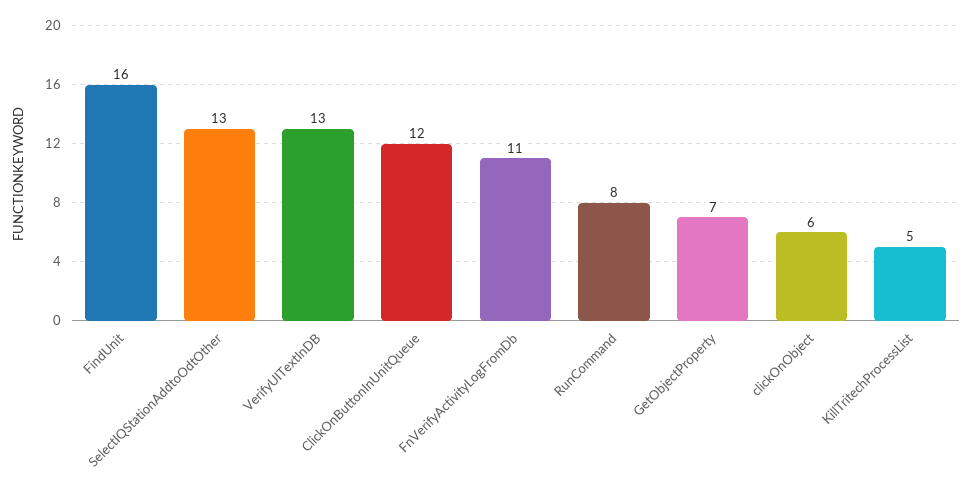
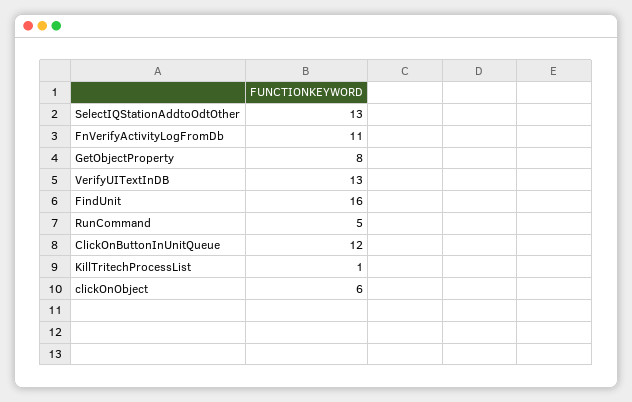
  {
    "FindUnit": 16,
    "SelectIQStationAddtoOdtOther": 13,
    "VerifyUITextInDB": 13,
    "ClickOnButtonInUnitQueue": 12,
    "FnVerifyActivityLogFromDb": 11,
-   "RunCommand": 8,
+   "RunCommand": 5,
-   "GetObjectProperty": 7,
+   "GetObjectProperty": 8,
    "clickOnObject": 6,
-   "KillTritechProcessList": 5
+   "KillTritechProcessList": 1
  }

